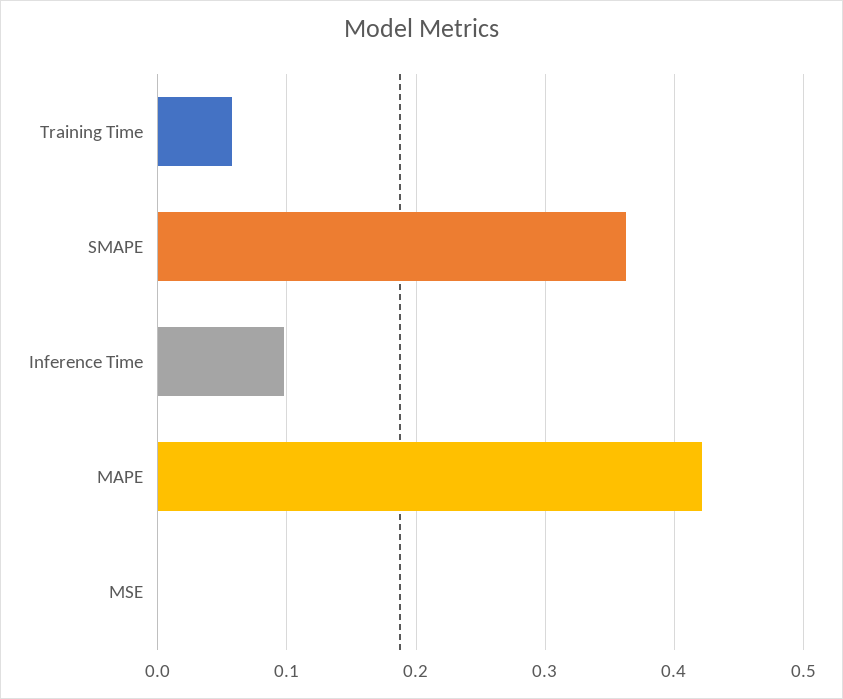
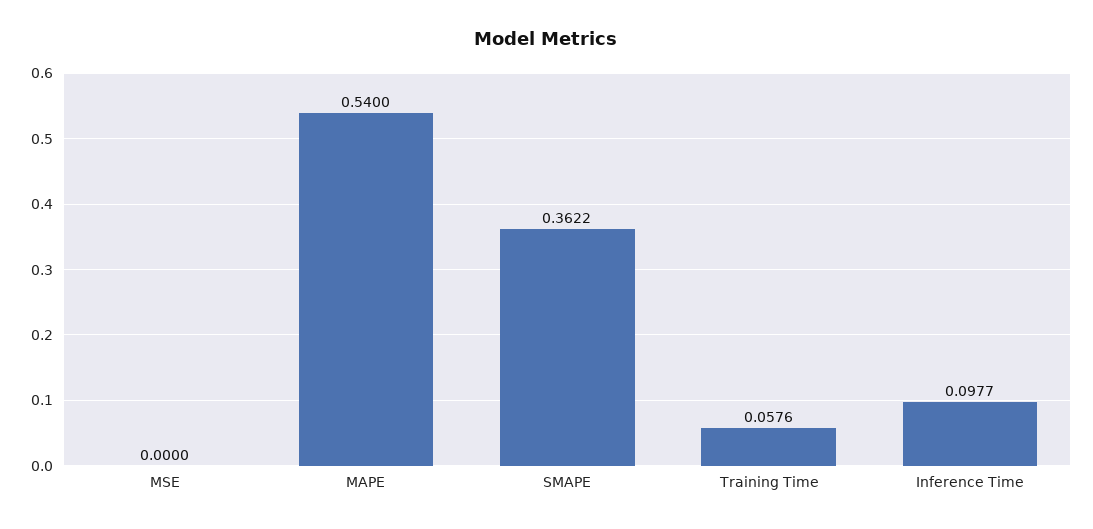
  {
    "Training Time": 0.0576,
    "SMAPE": 0.3622,
    "Inference Time": 0.0977,
-   "MAPE": 0.42,
+   "MAPE": 0.54,
    "MSE": 0
  }

